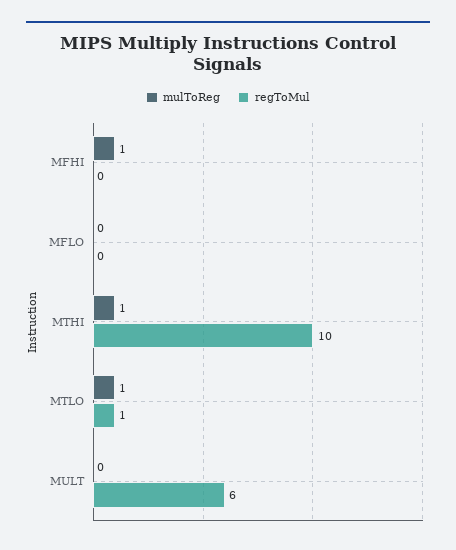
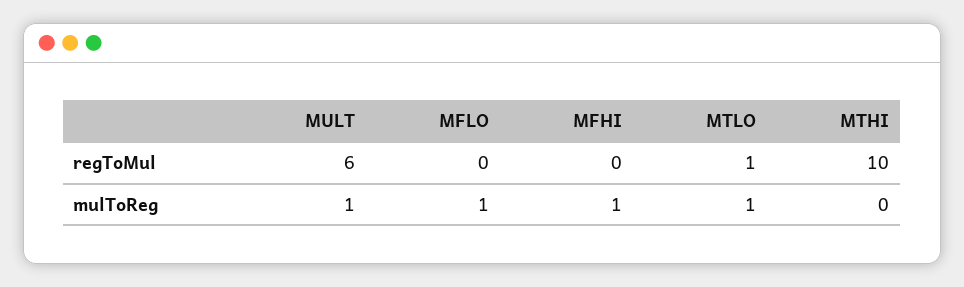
  {
    "mulToReg": {
      "MFHI": 1,
-     "MFLO": 0,
+     "MFLO": 1,
-     "MTHI": 1,
+     "MTHI": 0,
      "MTLO": 1,
-     "MULT": 0
+     "MULT": 1
    },
    "regToMul": {
      "MFHI": 0,
      "MFLO": 0,
      "MTHI": 10,
      "MTLO": 1,
      "MULT": 6
    }
  }

